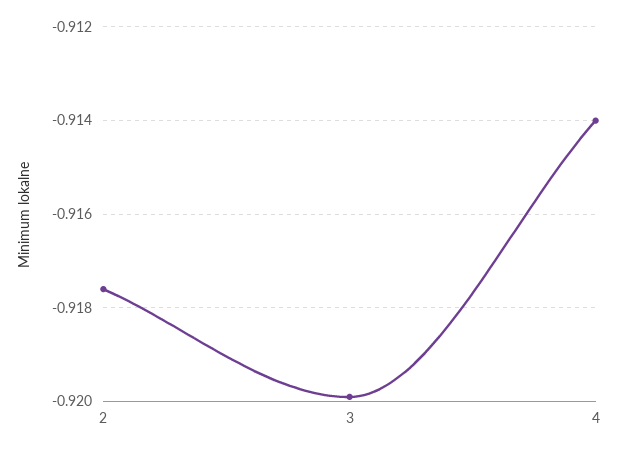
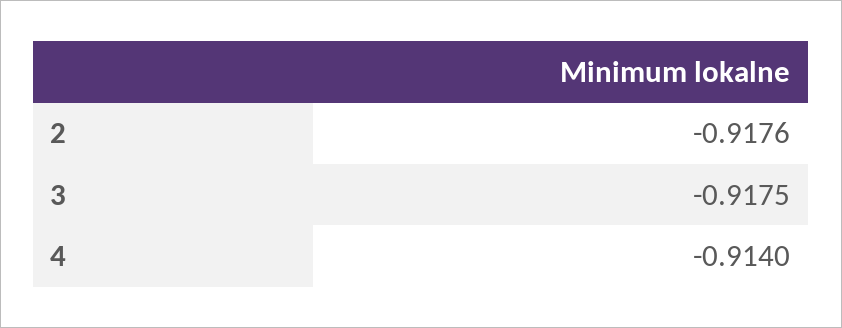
  {
    "2": -0.9176,
-   "3": -0.92,
+   "3": -0.9175,
    "4": -0.914
  }

